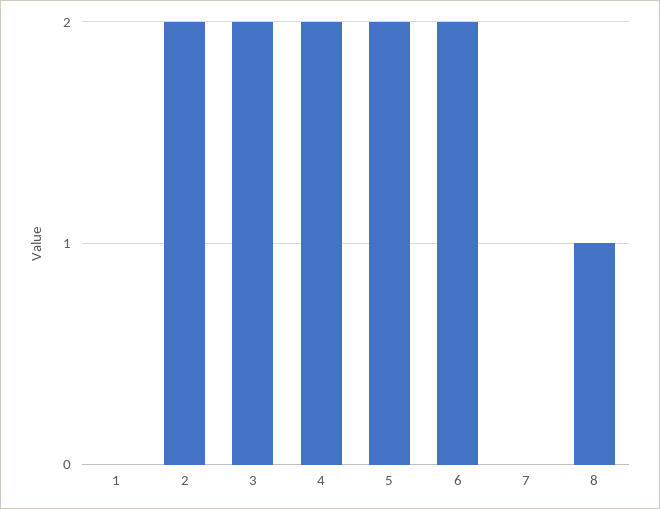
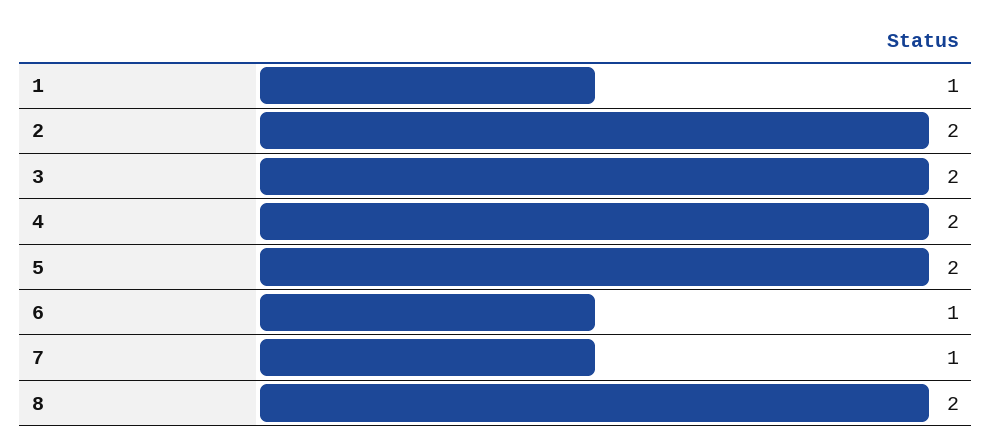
  {
-   "1": 0,
+   "1": 1,
    "2": 2,
    "3": 2,
    "4": 2,
    "5": 2,
-   "6": 2,
+   "6": 1,
-   "7": 0,
+   "7": 1,
-   "8": 1
+   "8": 2
  }

